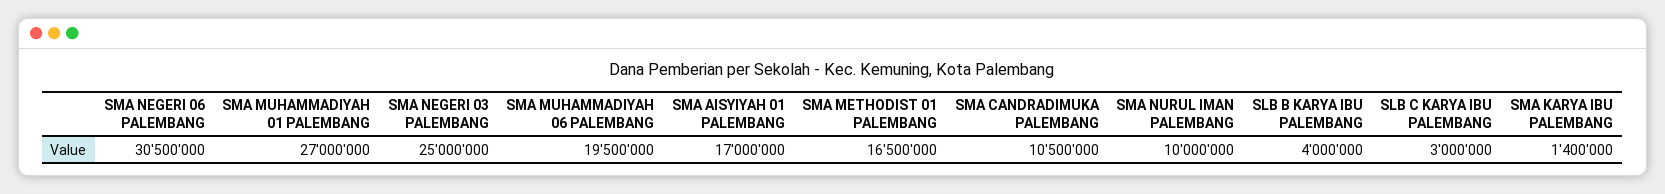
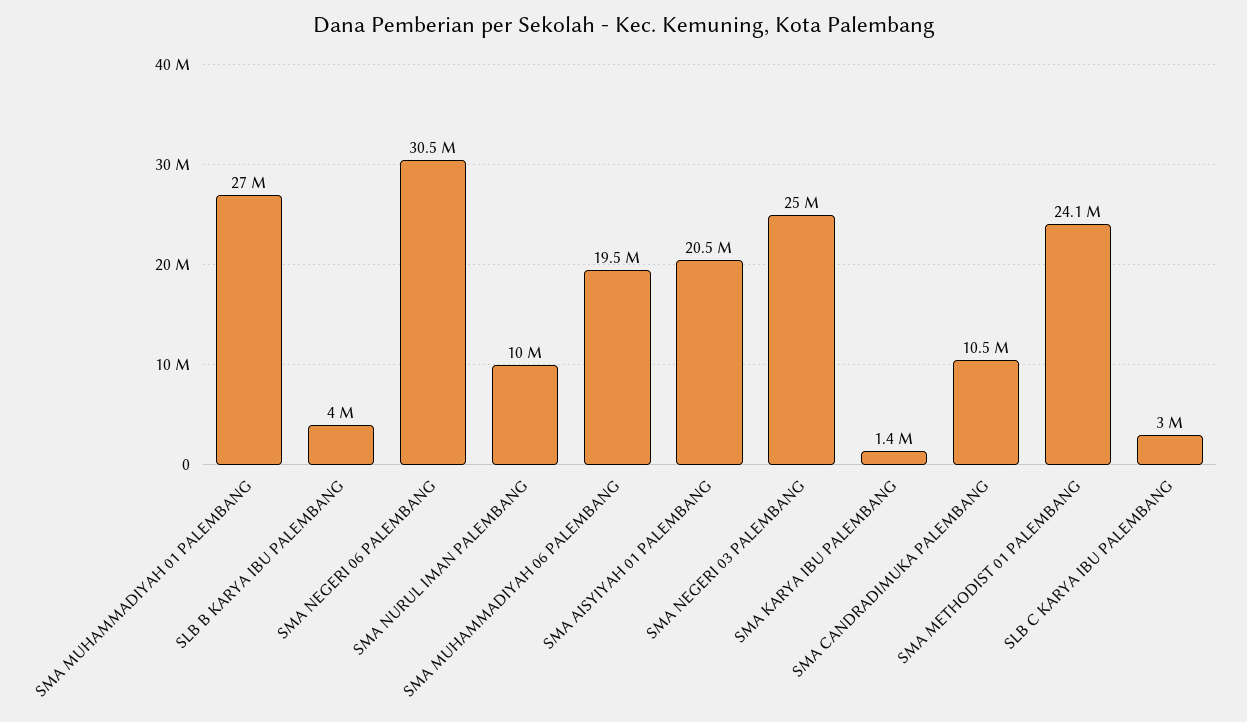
  {
    "SMA NEGERI 06 PALEMBANG": 30500000,
    "SMA MUHAMMADIYAH 01 PALEMBANG": 27000000,
    "SMA NEGERI 03 PALEMBANG": 25000000,
    "SMA MUHAMMADIYAH 06 PALEMBANG": 19500000,
-   "SMA AISYIYAH 01 PALEMBANG": 17000000,
+   "SMA AISYIYAH 01 PALEMBANG": 20500000,
-   "SMA METHODIST 01 PALEMBANG": 16500000,
+   "SMA METHODIST 01 PALEMBANG": 24100000,
    "SMA CANDRADIMUKA PALEMBANG": 10500000,
    "SMA NURUL IMAN PALEMBANG": 10000000,
    "SLB B KARYA IBU PALEMBANG": 4000000,
    "SLB C KARYA IBU PALEMBANG": 3000000,
    "SMA KARYA IBU PALEMBANG": 1400000
  }

